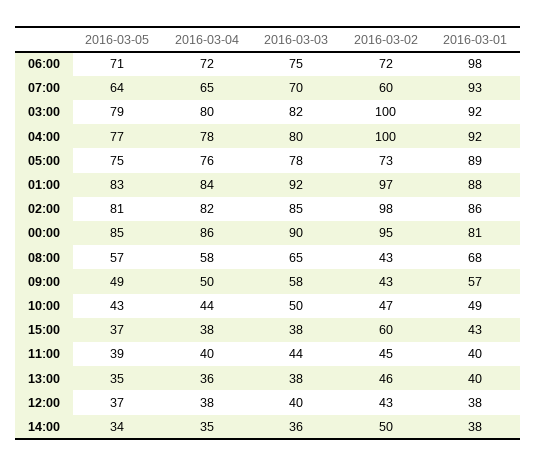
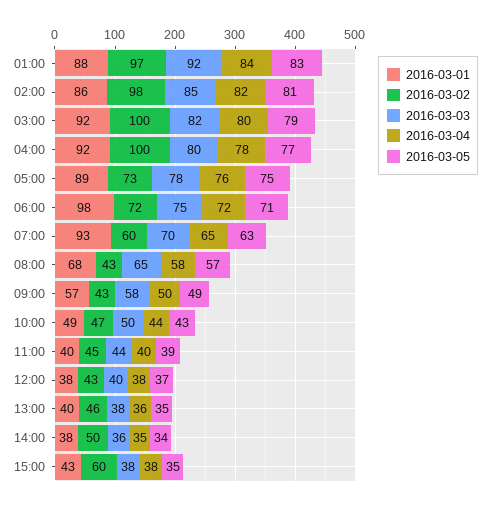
  {
    "2016-03-05": {
      "06:00": 71,
-     "07:00": 64,
+     "07:00": 63,
      "03:00": 79,
      "04:00": 77,
      "05:00": 75,
      "01:00": 83,
      "02:00": 81,
-     "00:00": 85,
      "08:00": 57,
      "09:00": 49,
      "10:00": 43,
-     "15:00": 37,
+     "15:00": 35,
      "11:00": 39,
      "13:00": 35,
      "12:00": 37,
      "14:00": 34
    },
    "2016-03-04": {
      "06:00": 72,
      "07:00": 65,
      "03:00": 80,
      "04:00": 78,
      "05:00": 76,
      "01:00": 84,
      "02:00": 82,
-     "00:00": 86,
      "08:00": 58,
      "09:00": 50,
      "10:00": 44,
      "15:00": 38,
      "11:00": 40,
      "13:00": 36,
      "12:00": 38,
      "14:00": 35
    },
    "2016-03-03": {
      "06:00": 75,
      "07:00": 70,
      "03:00": 82,
      "04:00": 80,
      "05:00": 78,
      "01:00": 92,
      "02:00": 85,
-     "00:00": 90,
      "08:00": 65,
      "09:00": 58,
      "10:00": 50,
      "15:00": 38,
      "11:00": 44,
      "13:00": 38,
      "12:00": 40,
      "14:00": 36
    },
    "2016-03-02": {
      "06:00": 72,
      "07:00": 60,
      "03:00": 100,
      "04:00": 100,
      "05:00": 73,
      "01:00": 97,
      "02:00": 98,
-     "00:00": 95,
      "08:00": 43,
      "09:00": 43,
      "10:00": 47,
      "15:00": 60,
      "11:00": 45,
      "13:00": 46,
      "12:00": 43,
      "14:00": 50
    },
    "2016-03-01": {
      "06:00": 98,
      "07:00": 93,
      "03:00": 92,
      "04:00": 92,
      "05:00": 89,
      "01:00": 88,
      "02:00": 86,
-     "00:00": 81,
      "08:00": 68,
      "09:00": 57,
      "10:00": 49,
      "15:00": 43,
      "11:00": 40,
      "13:00": 40,
      "12:00": 38,
      "14:00": 38
    }
  }

